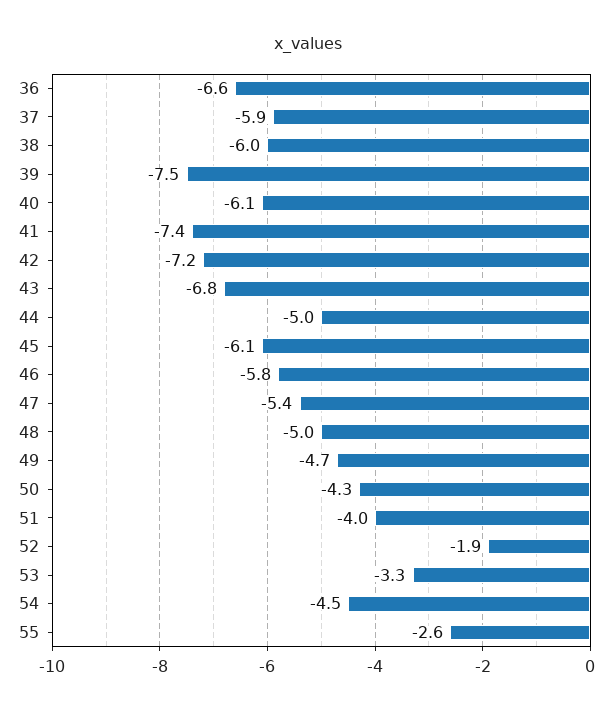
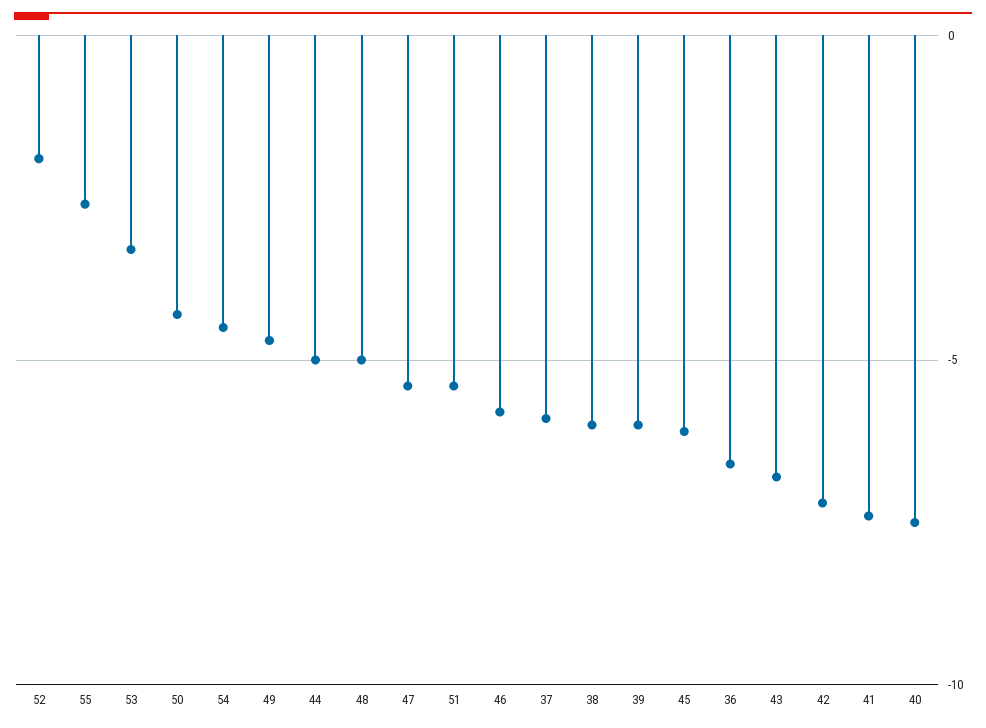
  {
    "36": -6.6,
    "37": -5.9,
    "38": -6,
-   "39": -7.5,
+   "39": -6,
-   "40": -6.1,
+   "40": -7.5,
    "41": -7.4,
    "42": -7.2,
    "43": -6.8,
    "44": -5,
    "45": -6.1,
    "46": -5.8,
    "47": -5.4,
    "48": -5,
    "49": -4.7,
    "50": -4.3,
-   "51": -4,
+   "51": -5.5,
    "52": -1.9,
    "53": -3.3,
    "54": -4.5,
    "55": -2.6
  }

